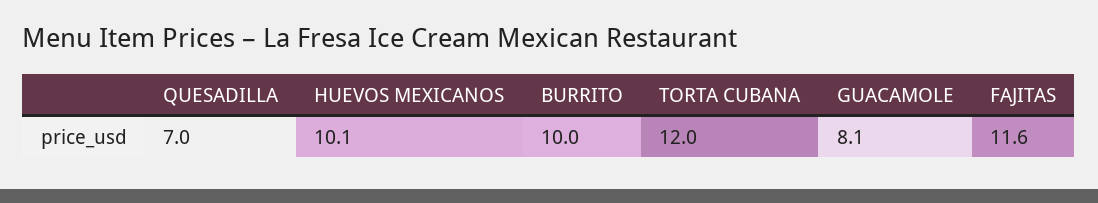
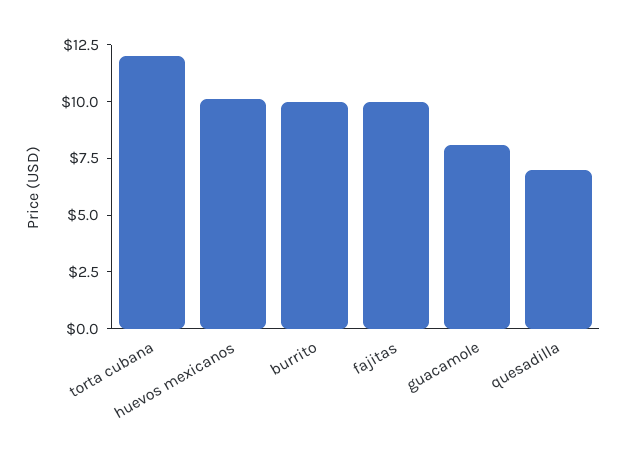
  {
    "QUESADILLA": 7,
    "HUEVOS MEXICANOS": 10.1,
    "BURRITO": 10,
    "TORTA CUBANA": 12,
    "GUACAMOLE": 8.1,
-   "FAJITAS": 11.6
+   "FAJITAS": 10
  }

